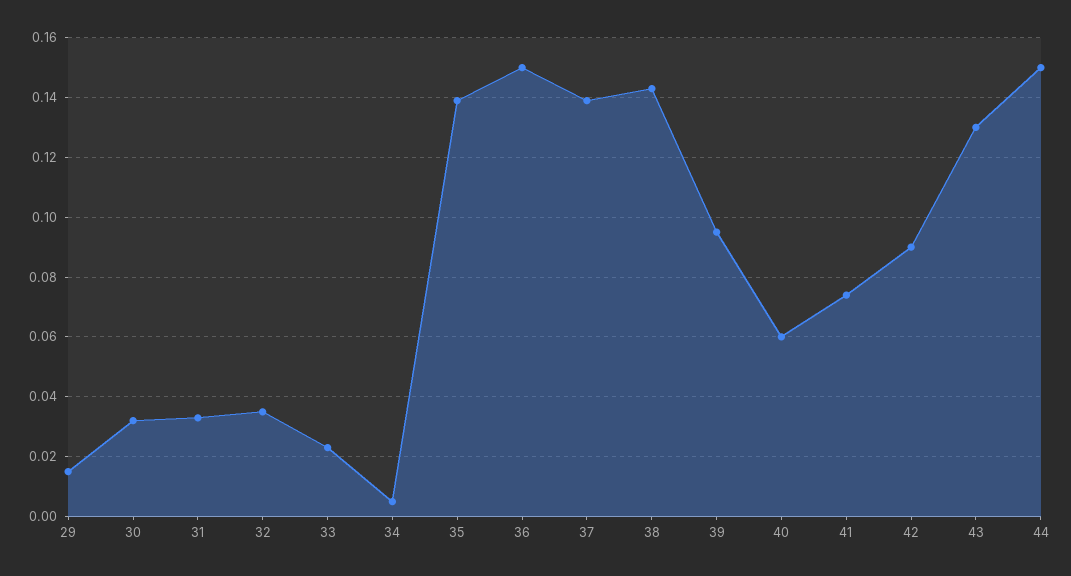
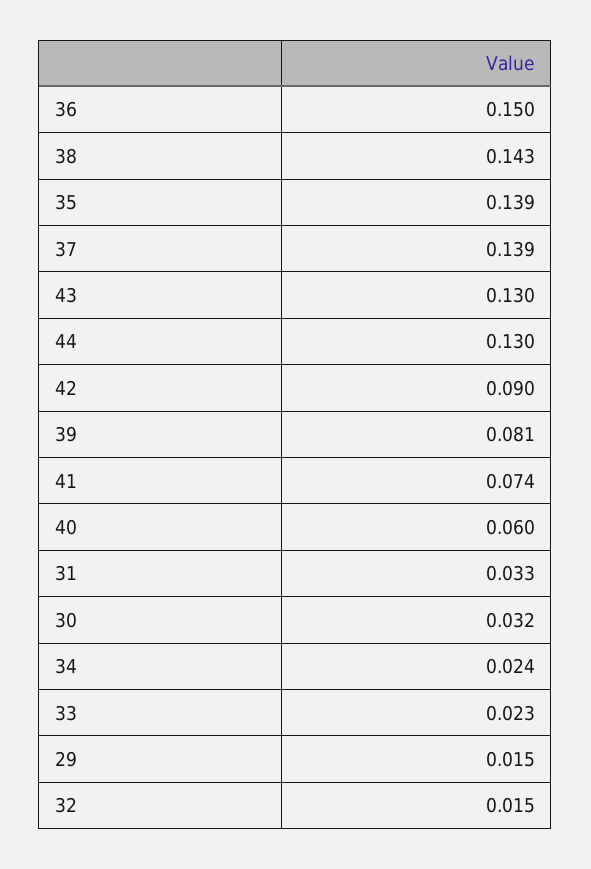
  {
    "29": 0.015,
    "30": 0.032,
    "31": 0.033,
-   "32": 0.035,
+   "32": 0.015,
    "33": 0.023,
-   "34": 0.005,
+   "34": 0.024,
    "35": 0.139,
    "36": 0.15,
    "37": 0.139,
    "38": 0.143,
-   "39": 0.095,
+   "39": 0.081,
    "40": 0.06,
    "41": 0.074,
    "42": 0.09,
    "43": 0.13,
-   "44": 0.15
+   "44": 0.13
  }

